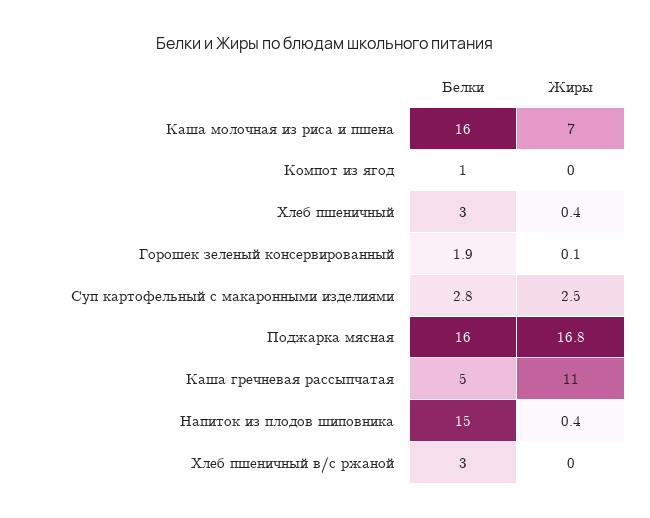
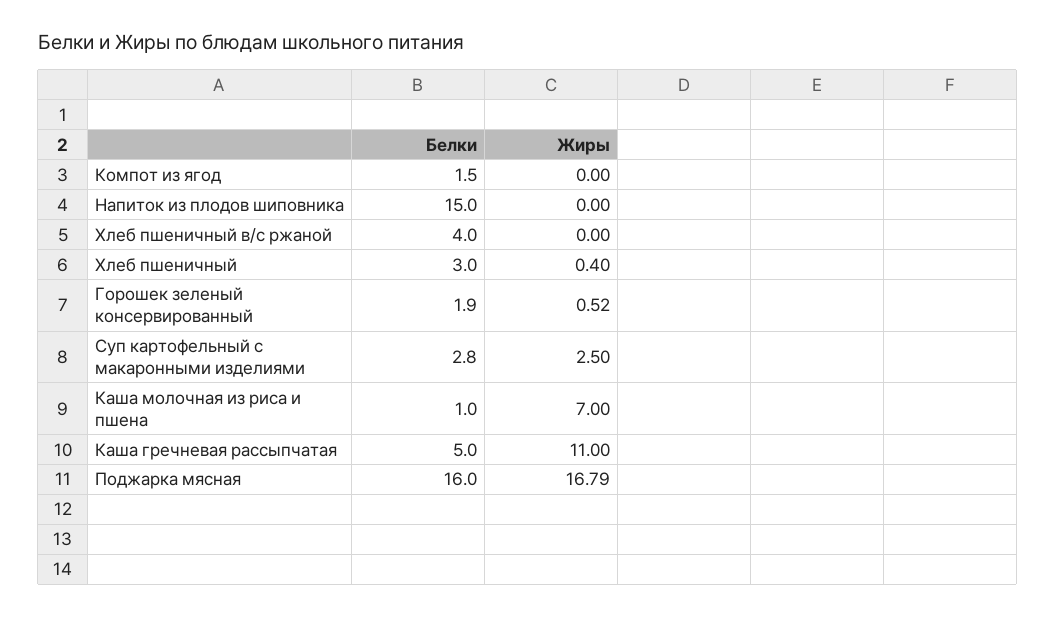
  {
    "Белки": {
-     "Каша молочная из риса и пшена": 16,
+     "Каша молочная из риса и пшена": 1,
-     "Компот из ягод": 1,
+     "Компот из ягод": 1.5,
      "Хлеб пшеничный": 3,
      "Горошек зеленый консервированный": 1.9,
      "Суп картофельный с макаронными изделиями": 2.8,
      "Поджарка мясная": 16,
      "Каша гречневая рассыпчатая": 5,
      "Напиток из плодов шиповника": 15,
-     "Хлеб пшеничный в/с ржаной": 3
+     "Хлеб пшеничный в/с ржаной": 4
    },
    "Жиры": {
      "Каша молочная из риса и пшена": 7,
      "Компот из ягод": 0,
      "Хлеб пшеничный": 0.4,
-     "Горошек зеленый консервированный": 0.1,
+     "Горошек зеленый консервированный": 0.52,
      "Суп картофельный с макаронными изделиями": 2.5,
      "Поджарка мясная": 16.79,
      "Каша гречневая рассыпчатая": 11,
-     "Напиток из плодов шиповника": 0.4,
+     "Напиток из плодов шиповника": 0,
      "Хлеб пшеничный в/с ржаной": 0
    }
  }

